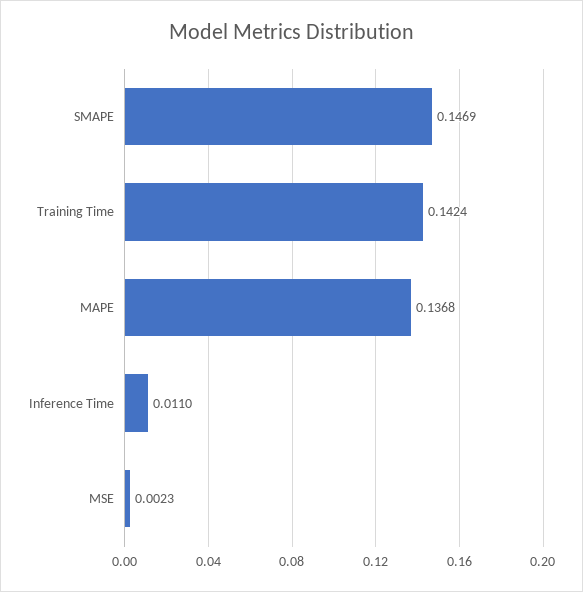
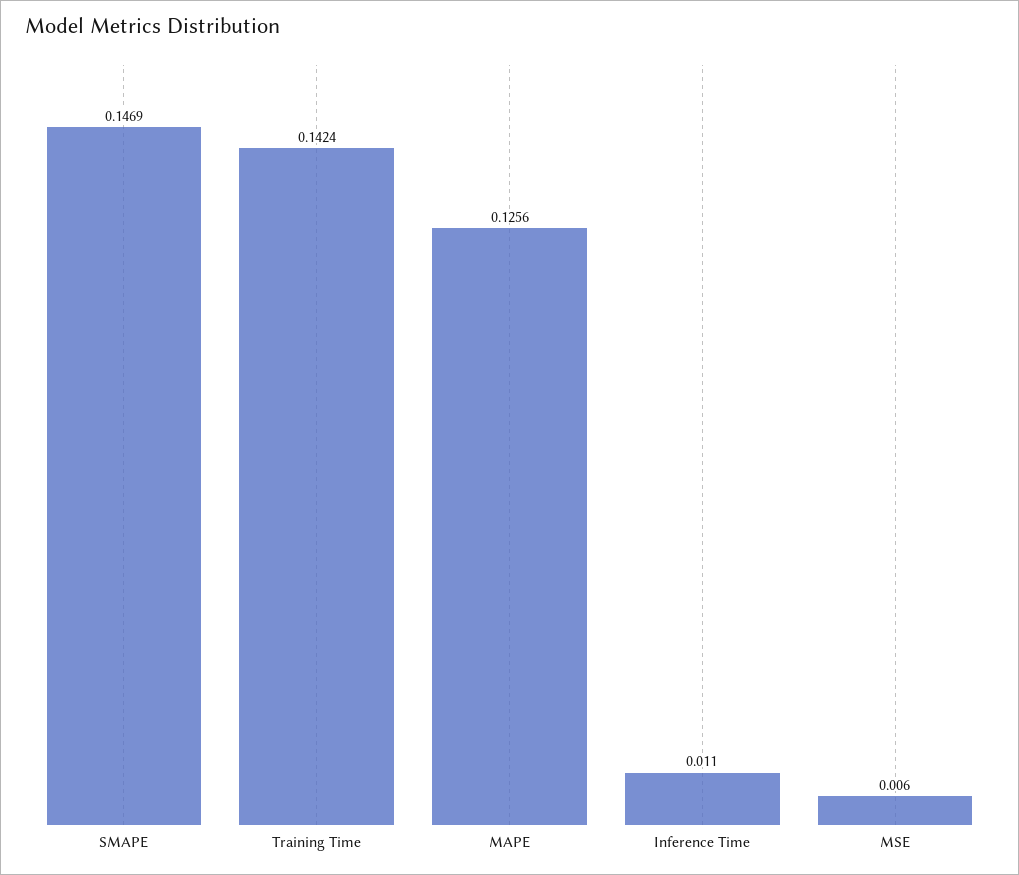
  {
    "SMAPE": 0.1469,
    "Training Time": 0.1424,
-   "MAPE": 0.1368,
+   "MAPE": 0.1256,
    "Inference Time": 0.011,
-   "MSE": 0.0023
+   "MSE": 0.006
  }

